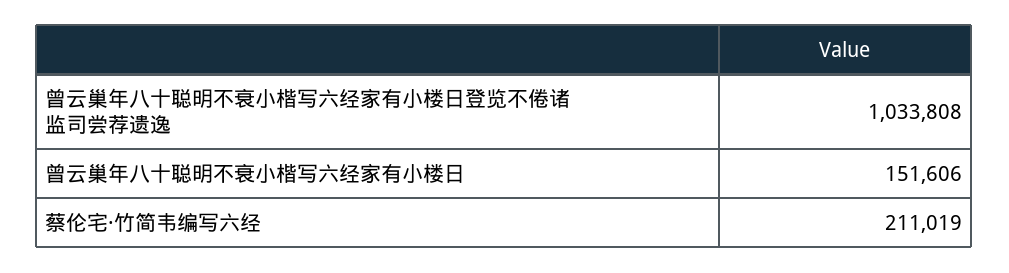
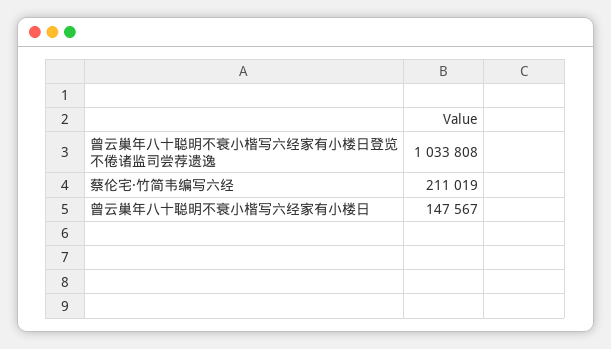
  {
    "曾云巢年八十聪明不衰小楷写六经家有小楼日登览不倦诸监司尝荐遗逸": 1033808,
-   "曾云巢年八十聪明不衰小楷写六经家有小楼日": 151606,
+   "曾云巢年八十聪明不衰小楷写六经家有小楼日": 147567,
    "蔡伦宅·竹简韦编写六经": 211019
  }

